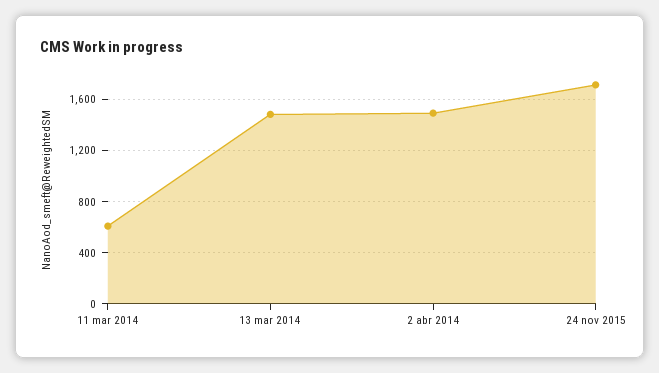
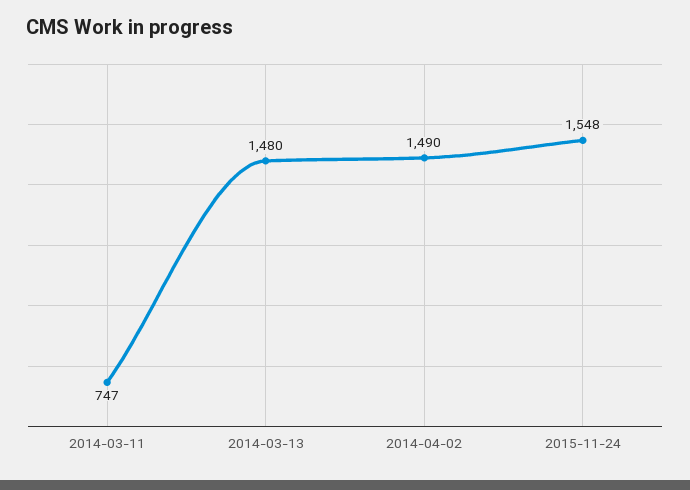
  {
-   "11 mar 2014": 600,
+   "11 mar 2014": 747,
    "13 mar 2014": 1480,
    "2 abr 2014": 1490,
-   "24 nov 2015": 1700
+   "24 nov 2015": 1548
  }

